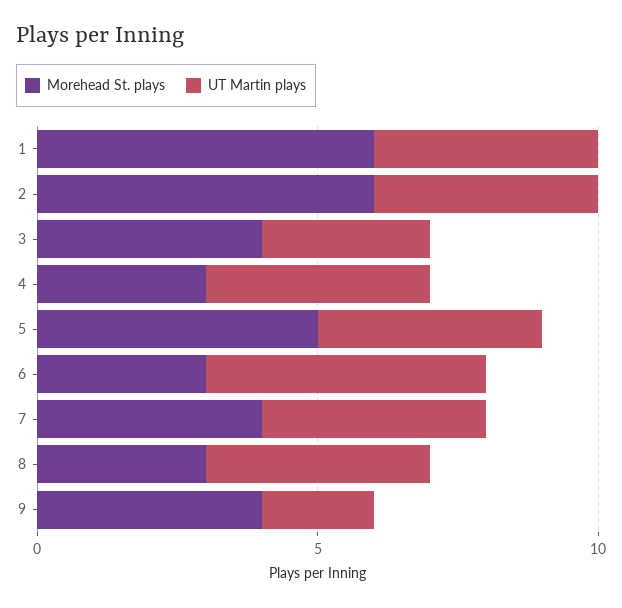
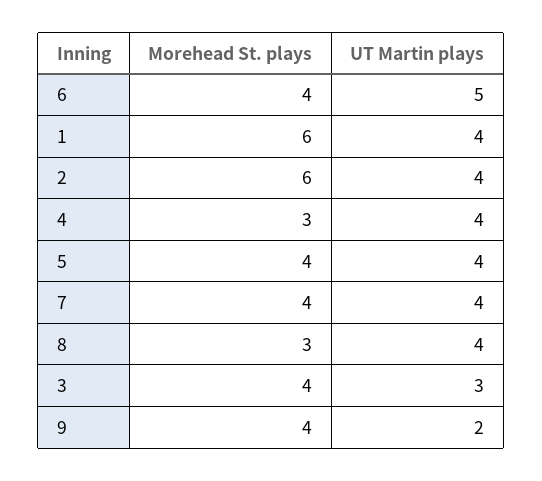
  {
    "Morehead St. plays": {
      "1": 6,
      "2": 6,
      "3": 4,
      "4": 3,
-     "5": 5,
+     "5": 4,
-     "6": 3,
+     "6": 4,
      "7": 4,
      "8": 3,
      "9": 4
    },
    "UT Martin plays": {
      "1": 4,
      "2": 4,
      "3": 3,
      "4": 4,
      "5": 4,
      "6": 5,
      "7": 4,
      "8": 4,
      "9": 2
    }
  }

